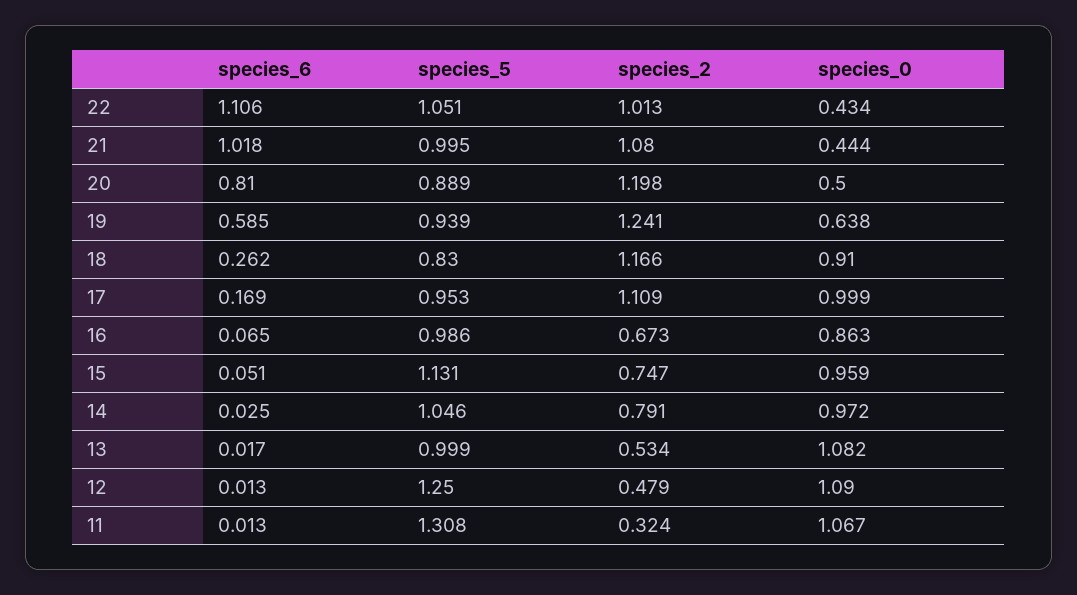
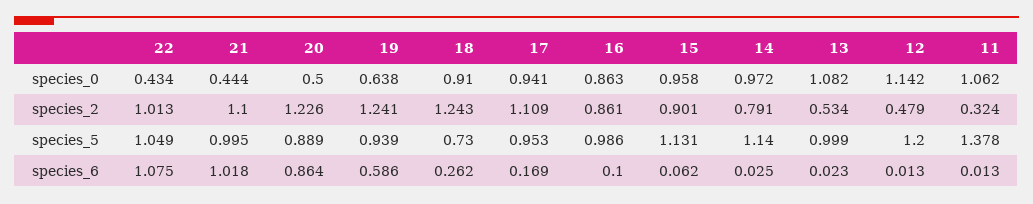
  {
    "species_6": {
-     "22": 1.106,
+     "22": 1.075,
      "21": 1.018,
-     "20": 0.81,
+     "20": 0.864,
-     "19": 0.585,
+     "19": 0.586,
      "18": 0.262,
      "17": 0.169,
-     "16": 0.065,
+     "16": 0.1,
-     "15": 0.051,
+     "15": 0.062,
      "14": 0.025,
-     "13": 0.017,
+     "13": 0.023,
      "12": 0.013,
      "11": 0.013
    },
    "species_5": {
-     "22": 1.051,
+     "22": 1.049,
      "21": 0.995,
      "20": 0.889,
      "19": 0.939,
-     "18": 0.83,
+     "18": 0.73,
      "17": 0.953,
      "16": 0.986,
      "15": 1.131,
-     "14": 1.046,
+     "14": 1.14,
      "13": 0.999,
-     "12": 1.25,
+     "12": 1.2,
-     "11": 1.308
+     "11": 1.378
    },
    "species_2": {
      "22": 1.013,
-     "21": 1.08,
+     "21": 1.1,
-     "20": 1.198,
+     "20": 1.226,
      "19": 1.241,
-     "18": 1.166,
+     "18": 1.243,
      "17": 1.109,
-     "16": 0.673,
+     "16": 0.861,
-     "15": 0.747,
+     "15": 0.901,
      "14": 0.791,
      "13": 0.534,
      "12": 0.479,
      "11": 0.324
    },
    "species_0": {
      "22": 0.434,
      "21": 0.444,
      "20": 0.5,
      "19": 0.638,
      "18": 0.91,
-     "17": 0.999,
+     "17": 0.941,
      "16": 0.863,
-     "15": 0.959,
+     "15": 0.958,
      "14": 0.972,
      "13": 1.082,
-     "12": 1.09,
+     "12": 1.142,
-     "11": 1.067
+     "11": 1.062
    }
  }

